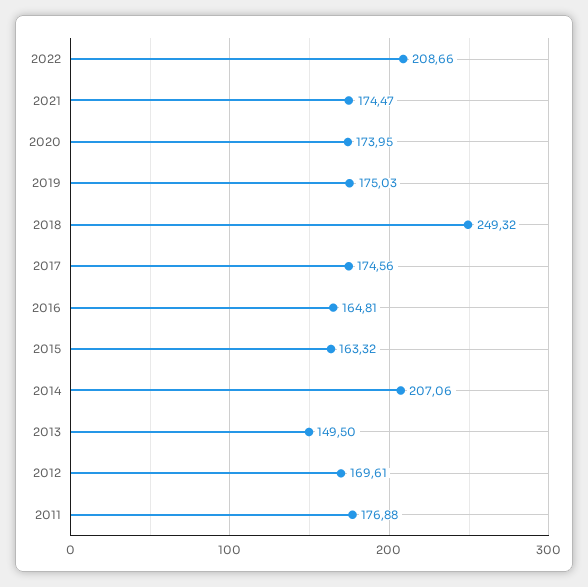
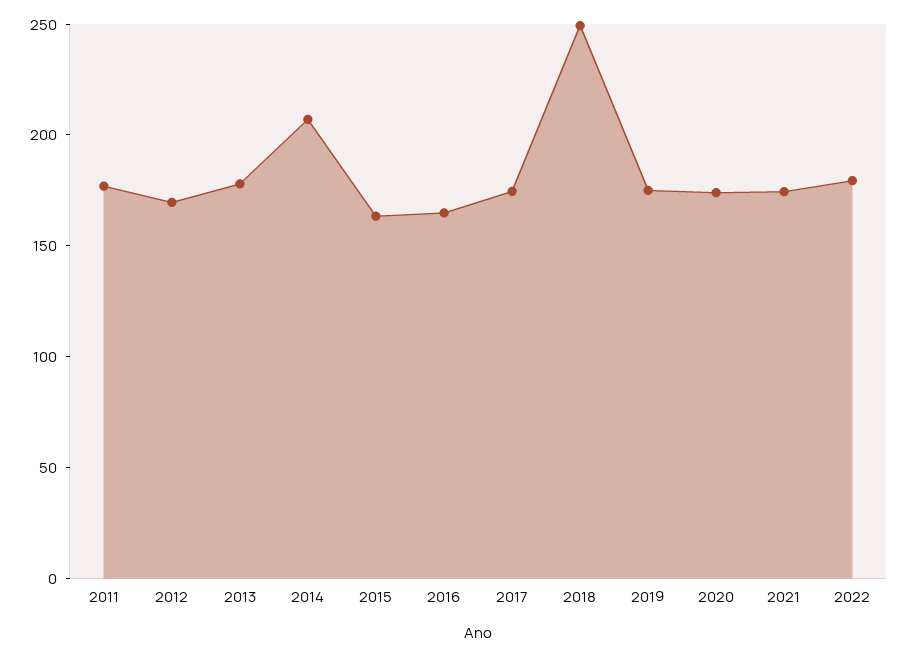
  {
-   "2022": 208.66,
+   "2022": 180,
    "2021": 174.47,
    "2020": 173.95,
    "2019": 175.03,
    "2018": 249.32,
    "2017": 174.56,
    "2016": 164.81,
    "2015": 163.32,
    "2014": 207.06,
-   "2013": 149.5,
+   "2013": 180,
    "2012": 169.61,
    "2011": 176.88
  }

